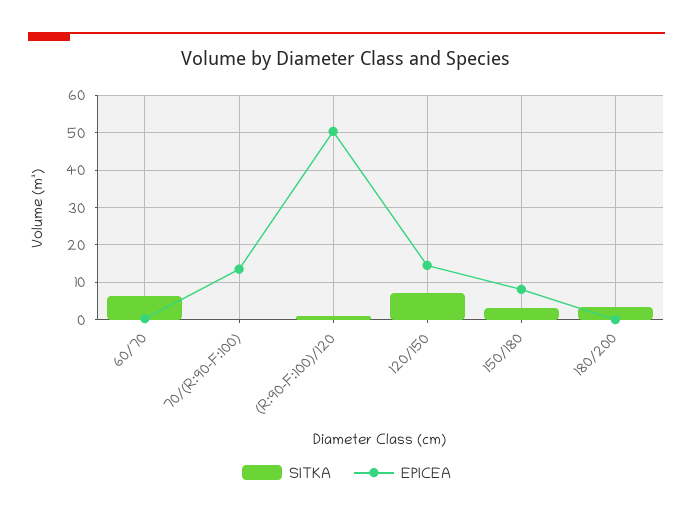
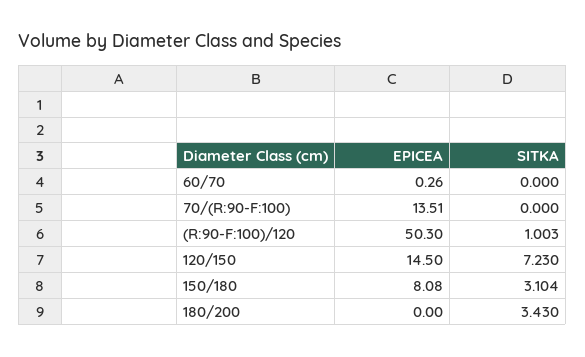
  {
    "SITKA": {
-     "60/70": 6,
+     "60/70": 0,
      "70/(R:90-F:100)": 0,
      "(R:90-F:100)/120": 1.003,
      "120/150": 7.23,
      "150/180": 3.104,
      "180/200": 3.43
    },
    "EPICEA": {
      "60/70": 0.26,
      "70/(R:90-F:100)": 13.51,
      "(R:90-F:100)/120": 50.3,
      "120/150": 14.5,
      "150/180": 8.08,
      "180/200": 0
    }
  }

